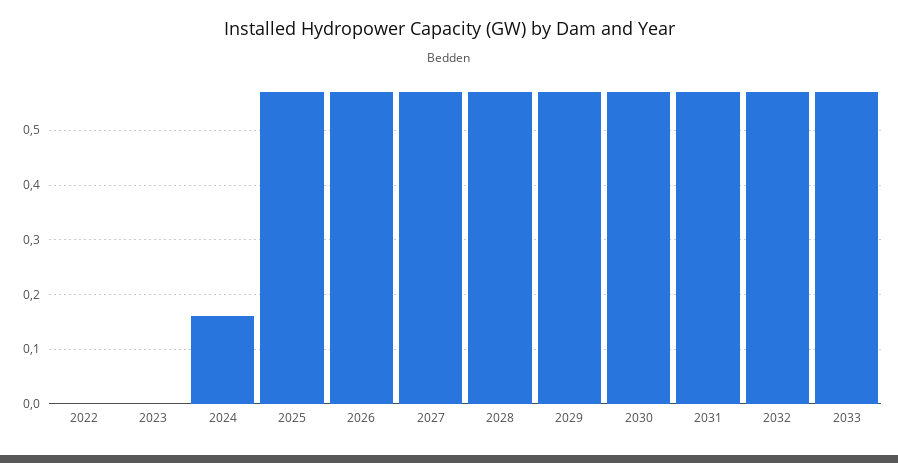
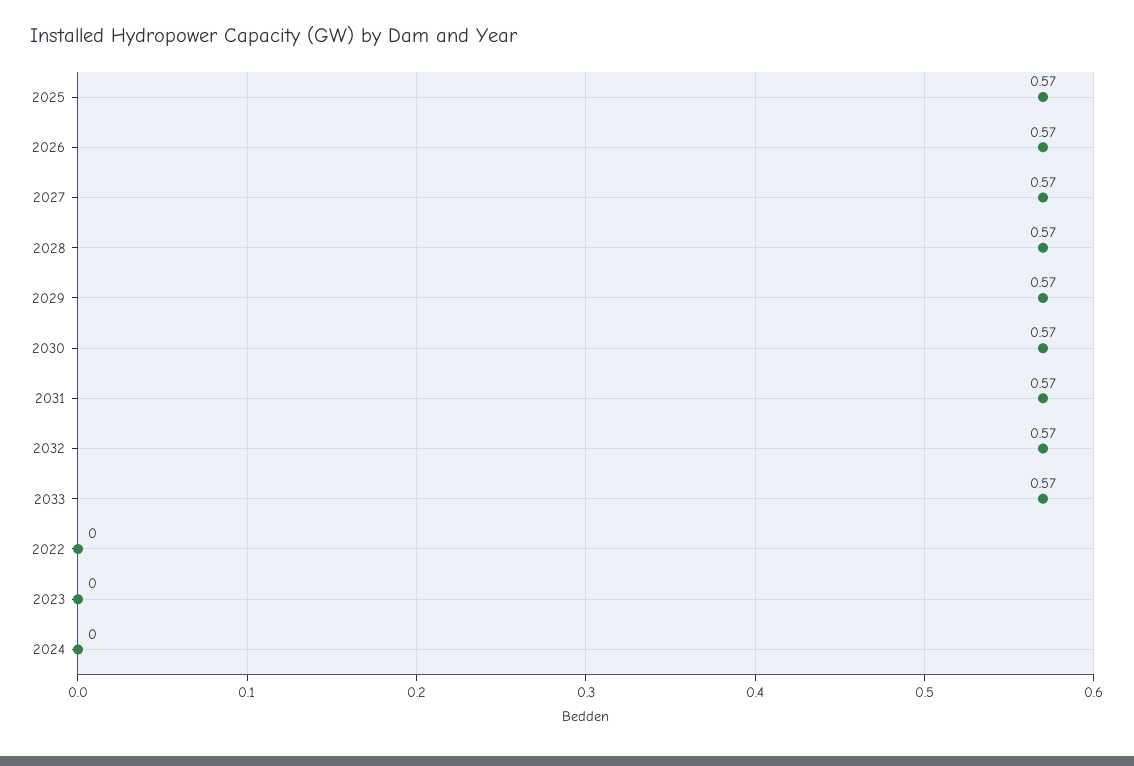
  {
    "2022": 0,
    "2023": 0,
-   "2024": 0.15,
+   "2024": 0,
    "2025": 0.57,
    "2026": 0.57,
    "2027": 0.57,
    "2028": 0.57,
    "2029": 0.57,
    "2030": 0.57,
    "2031": 0.57,
    "2032": 0.57,
    "2033": 0.57
  }

